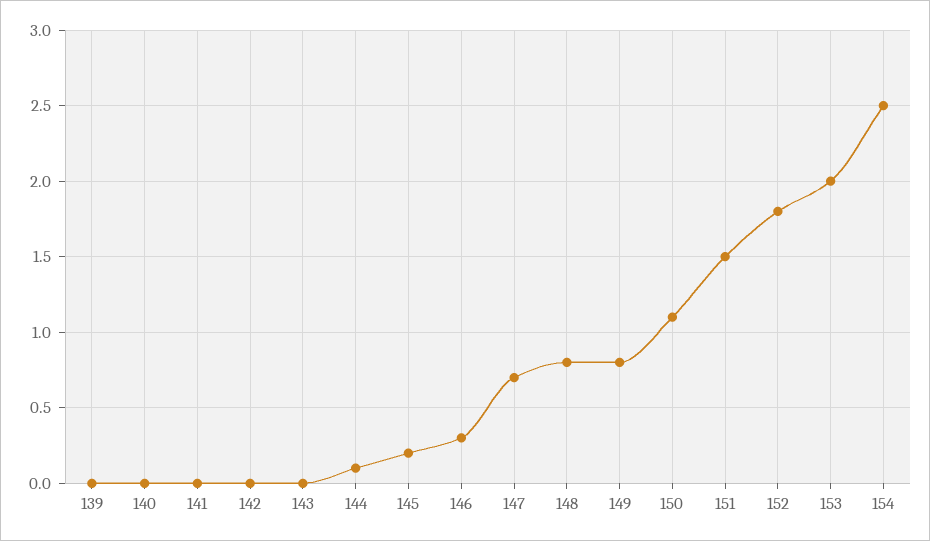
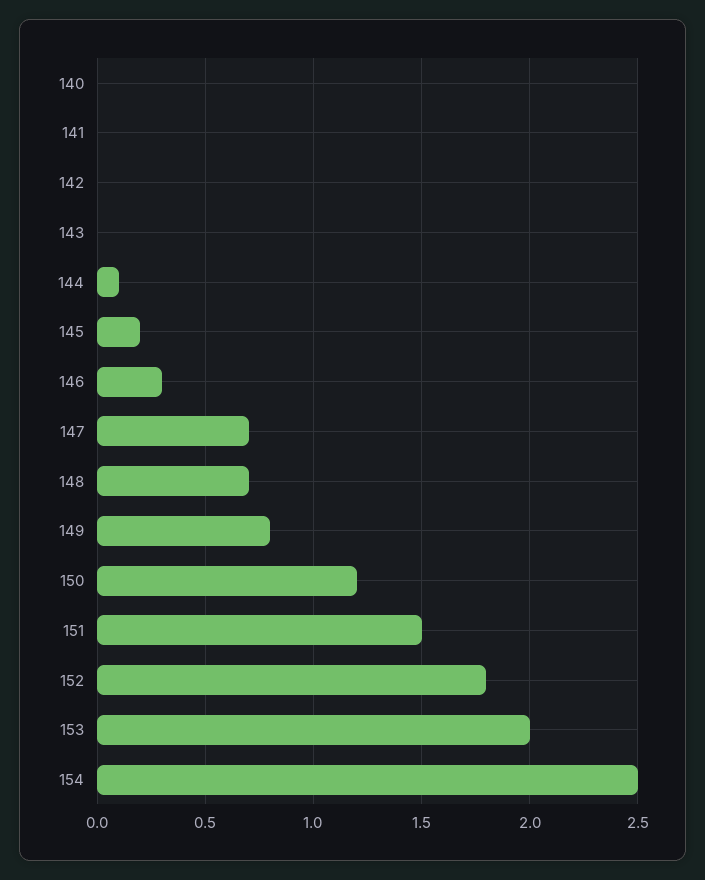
  {
-   "139": 0,
    "140": 0,
    "141": 0,
    "142": 0,
    "143": 0,
    "144": 0.1,
    "145": 0.2,
    "146": 0.3,
    "147": 0.7,
-   "148": 0.8,
+   "148": 0.7,
    "149": 0.8,
-   "150": 1.1,
+   "150": 1.2,
    "151": 1.5,
    "152": 1.8,
    "153": 2,
    "154": 2.5
  }

